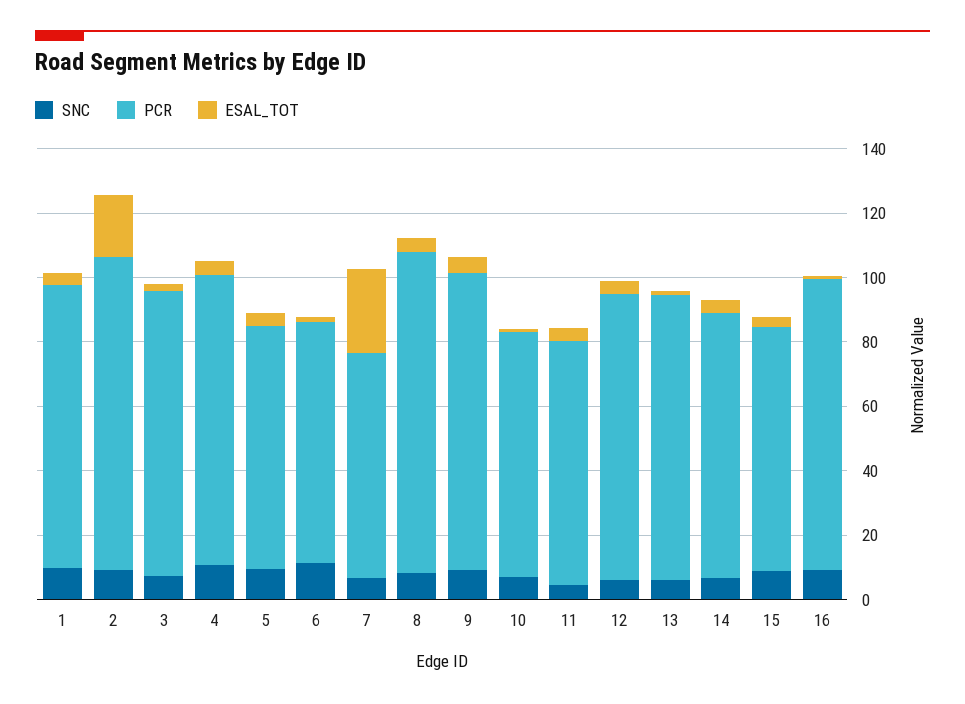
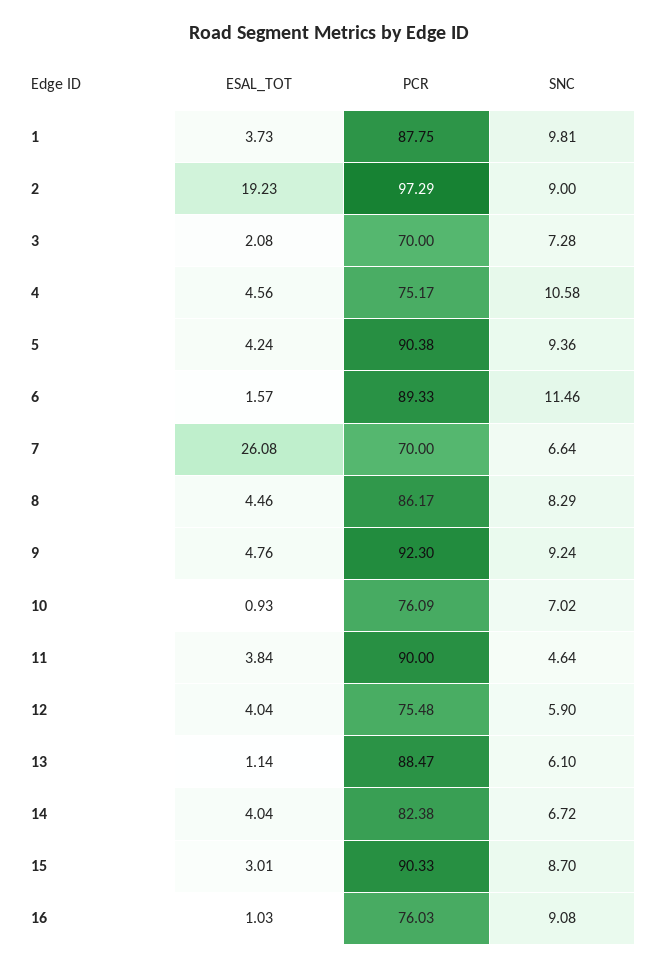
  {
    "SNC": {
      "1": 9.81,
      "2": 9,
      "3": 7.28,
      "4": 10.58,
      "5": 9.36,
      "6": 11.46,
      "7": 6.64,
      "8": 8.29,
      "9": 9.24,
      "10": 7.02,
      "11": 4.64,
      "12": 5.9,
      "13": 6.1,
      "14": 6.72,
      "15": 8.7,
      "16": 9.08
    },
    "PCR": {
      "1": 87.75,
      "2": 97.29,
-     "3": 90,
+     "3": 70,
-     "4": 90,
+     "4": 75.17,
-     "5": 75,
+     "5": 90.38,
-     "6": 75,
+     "6": 89.33,
      "7": 70,
-     "8": 100,
+     "8": 86.17,
      "9": 92.3,
      "10": 76.09,
-     "11": 75,
+     "11": 90,
-     "12": 90,
+     "12": 75.48,
      "13": 88.47,
      "14": 82.38,
-     "15": 75,
+     "15": 90.33,
-     "16": 90
+     "16": 76.03
    },
    "ESAL_TOT": {
      "1": 3.73,
      "2": 19.23,
      "3": 2.08,
      "4": 4.56,
      "5": 4.24,
      "6": 1.57,
      "7": 26.08,
      "8": 4.46,
      "9": 4.76,
      "10": 0.93,
      "11": 3.84,
      "12": 4.04,
      "13": 1.14,
      "14": 4.04,
      "15": 3.01,
      "16": 1.03
    }
  }

